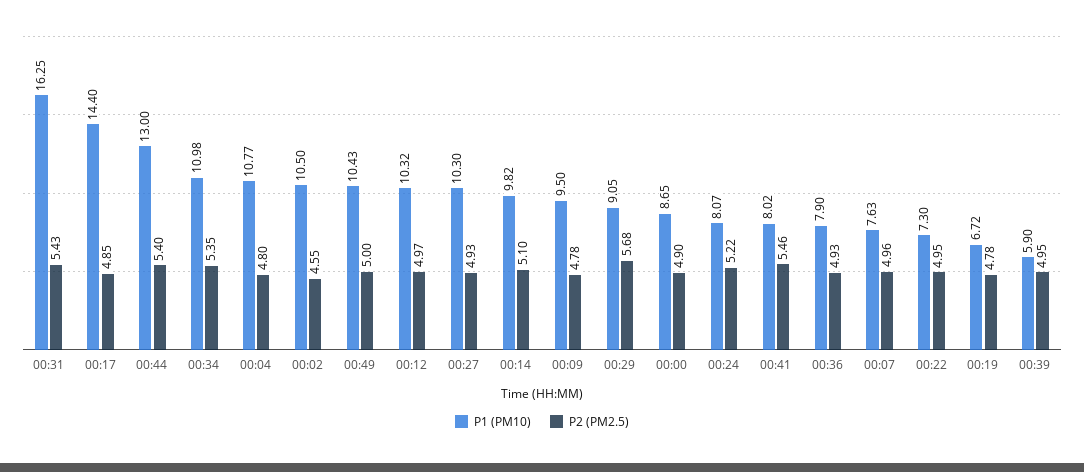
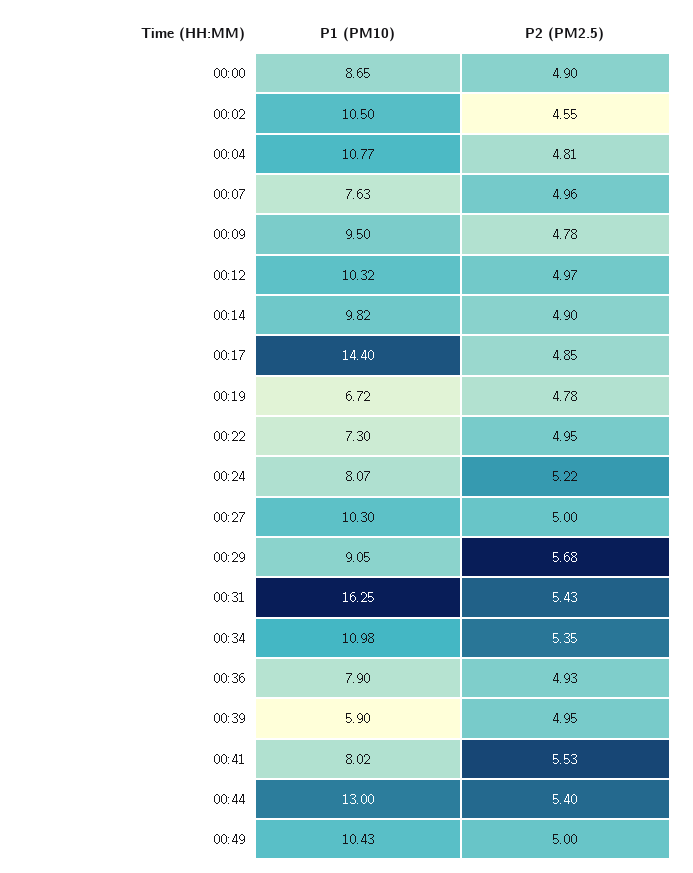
  {
    "P1 (PM10)": {
      "00:31": 16.25,
      "00:17": 14.4,
      "00:44": 13,
      "00:34": 10.98,
      "00:04": 10.77,
      "00:02": 10.5,
      "00:49": 10.43,
      "00:12": 10.32,
      "00:27": 10.3,
      "00:14": 9.82,
      "00:09": 9.5,
      "00:29": 9.05,
      "00:00": 8.65,
      "00:24": 8.07,
      "00:41": 8.02,
      "00:36": 7.9,
      "00:07": 7.63,
      "00:22": 7.3,
      "00:19": 6.72,
      "00:39": 5.9
    },
    "P2 (PM2.5)": {
      "00:31": 5.43,
      "00:17": 4.85,
      "00:44": 5.4,
      "00:34": 5.35,
-     "00:04": 4.8,
+     "00:04": 4.81,
      "00:02": 4.55,
      "00:49": 5,
      "00:12": 4.97,
-     "00:27": 4.93,
+     "00:27": 5,
-     "00:14": 5.1,
+     "00:14": 4.9,
      "00:09": 4.78,
      "00:29": 5.68,
      "00:00": 4.9,
      "00:24": 5.22,
-     "00:41": 5.46,
+     "00:41": 5.53,
      "00:36": 4.93,
      "00:07": 4.96,
      "00:22": 4.95,
      "00:19": 4.78,
      "00:39": 4.95
    }
  }

